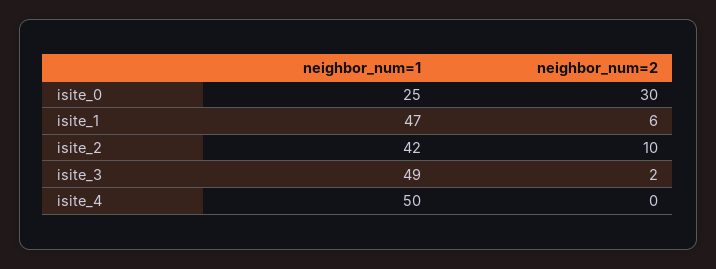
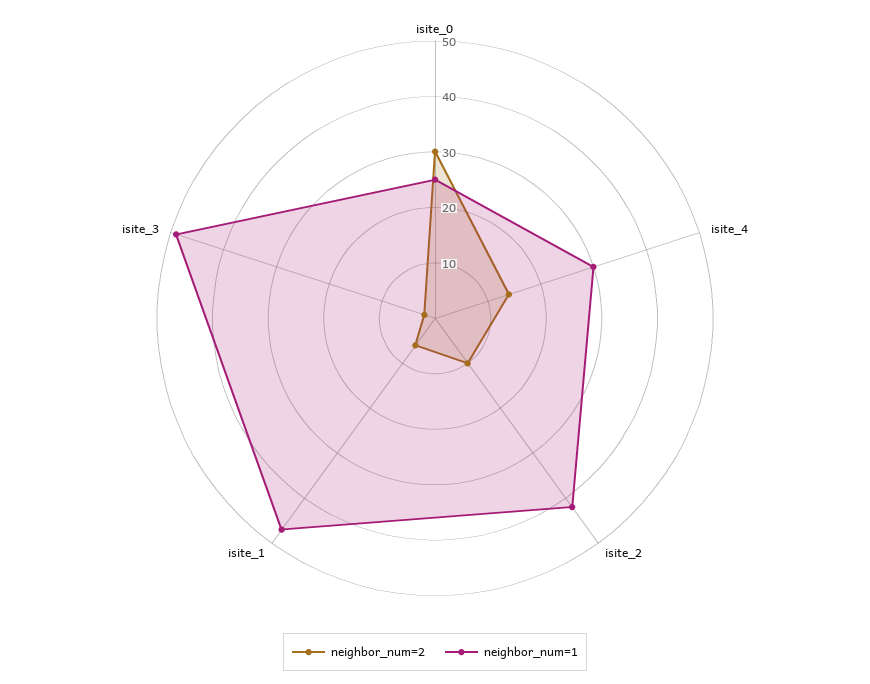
  {
    "neighbor_num=1": {
      "isite_0": 25,
      "isite_1": 47,
      "isite_2": 42,
      "isite_3": 49,
-     "isite_4": 50
+     "isite_4": 30
    },
    "neighbor_num=2": {
      "isite_0": 30,
      "isite_1": 6,
      "isite_2": 10,
      "isite_3": 2,
-     "isite_4": 0
+     "isite_4": 15
    }
  }

